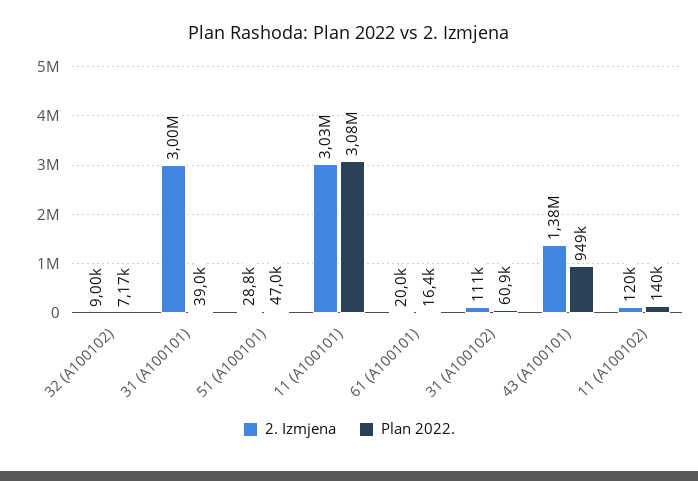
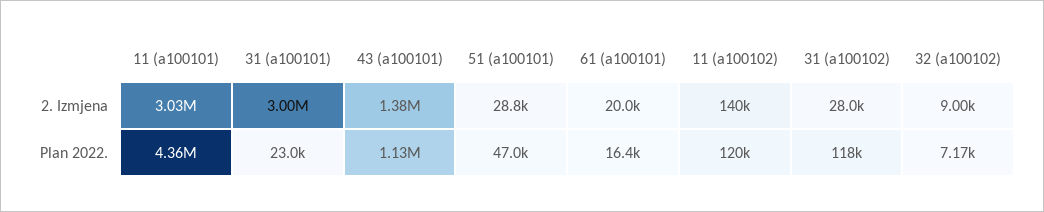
  {
    "2. Izmjena": {
      "32 (A100102)": 9000,
      "31 (A100101)": 3000000,
      "51 (A100101)": 28800,
      "11 (A100101)": 3030000,
      "61 (A100101)": 20000,
-     "31 (A100102)": 111000,
+     "31 (A100102)": 28000,
      "43 (A100101)": 1380000,
-     "11 (A100102)": 120000
+     "11 (A100102)": 140000
    },
    "Plan 2022.": {
      "32 (A100102)": 7170,
-     "31 (A100101)": 39000,
+     "31 (A100101)": 23000,
      "51 (A100101)": 47000,
-     "11 (A100101)": 3080000,
+     "11 (A100101)": 4360000,
      "61 (A100101)": 16400,
-     "31 (A100102)": 60900,
+     "31 (A100102)": 118000,
-     "43 (A100101)": 949000,
+     "43 (A100101)": 1130000,
-     "11 (A100102)": 140000
+     "11 (A100102)": 120000
    }
  }

